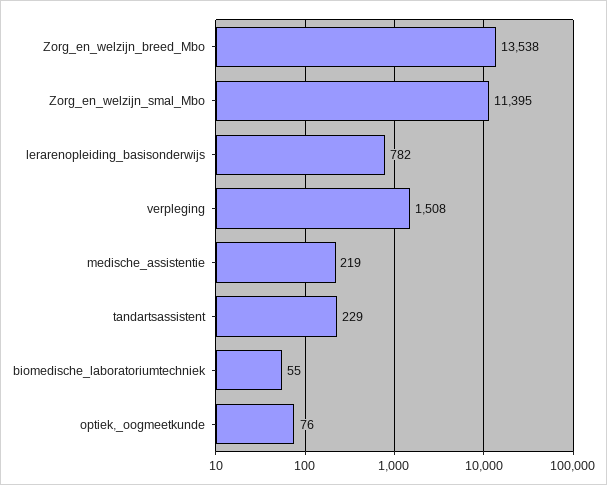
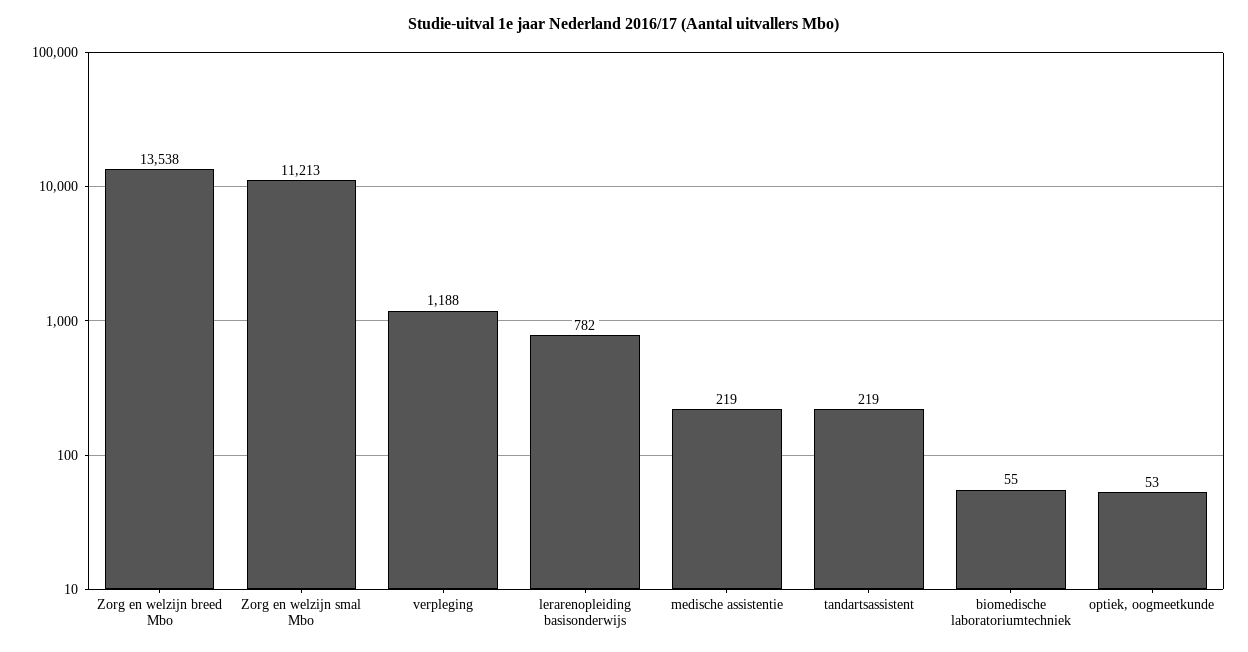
  {
    "Zorg_en_welzijn_breed_Mbo": 13538,
-   "Zorg_en_welzijn_smal_Mbo": 11395,
+   "Zorg_en_welzijn_smal_Mbo": 11213,
    "lerarenopleiding_basisonderwijs": 782,
-   "verpleging": 1508,
+   "verpleging": 1188,
    "medische_assistentie": 219,
-   "tandartsassistent": 229,
+   "tandartsassistent": 219,
    "biomedische_laboratoriumtechniek": 55,
-   "optiek,_oogmeetkunde": 76
+   "optiek,_oogmeetkunde": 53
  }

